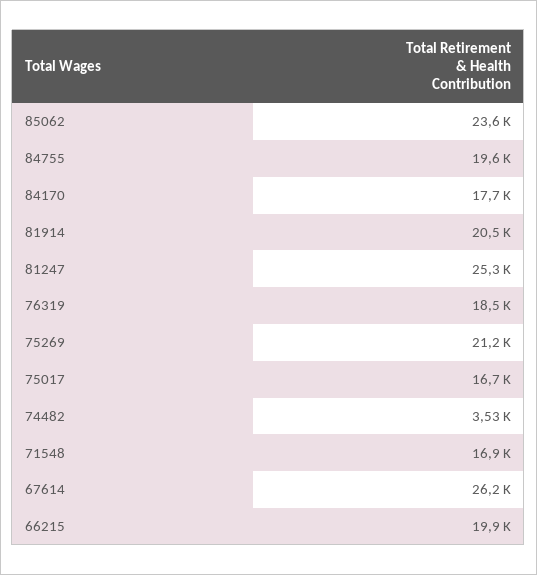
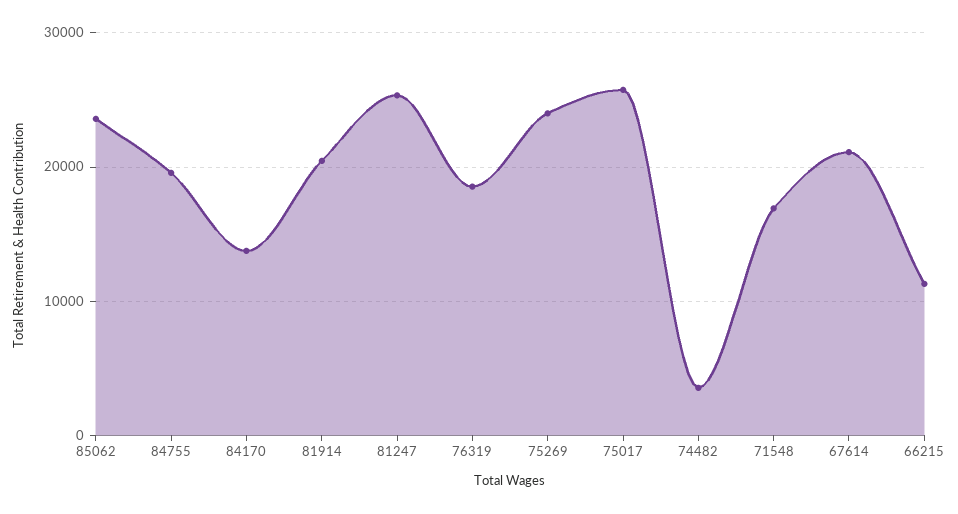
  {
    "85062": 23600,
    "84755": 19600,
-   "84170": 17700,
+   "84170": 14000,
    "81914": 20500,
    "81247": 25300,
    "76319": 18500,
-   "75269": 21200,
+   "75269": 24000,
-   "75017": 16700,
+   "75017": 26000,
    "74482": 3530,
    "71548": 16900,
-   "67614": 26200,
+   "67614": 21000,
-   "66215": 19900
+   "66215": 11000
  }

